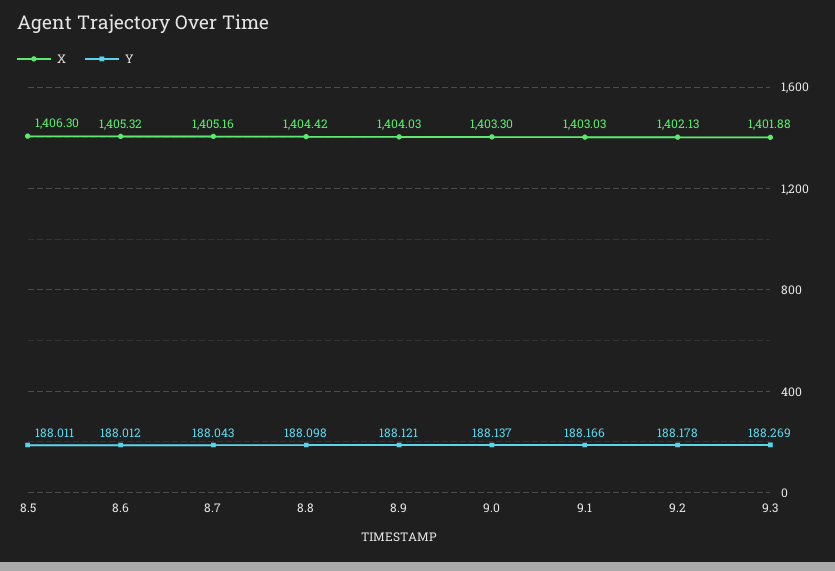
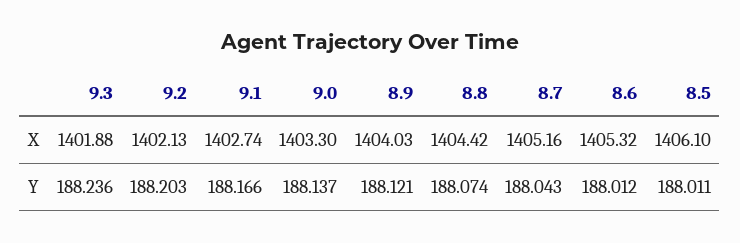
  {
    "X": {
-     "8.5": 1406.3,
+     "8.5": 1406.1,
      "8.6": 1405.32,
      "8.7": 1405.16,
      "8.8": 1404.42,
      "8.9": 1404.03,
      "9.0": 1403.3,
-     "9.1": 1403.03,
+     "9.1": 1402.74,
      "9.2": 1402.13,
      "9.3": 1401.88
    },
    "Y": {
      "8.5": 188.011,
      "8.6": 188.012,
      "8.7": 188.043,
-     "8.8": 188.098,
+     "8.8": 188.074,
      "8.9": 188.121,
      "9.0": 188.137,
      "9.1": 188.166,
-     "9.2": 188.178,
+     "9.2": 188.203,
-     "9.3": 188.269
+     "9.3": 188.236
    }
  }

